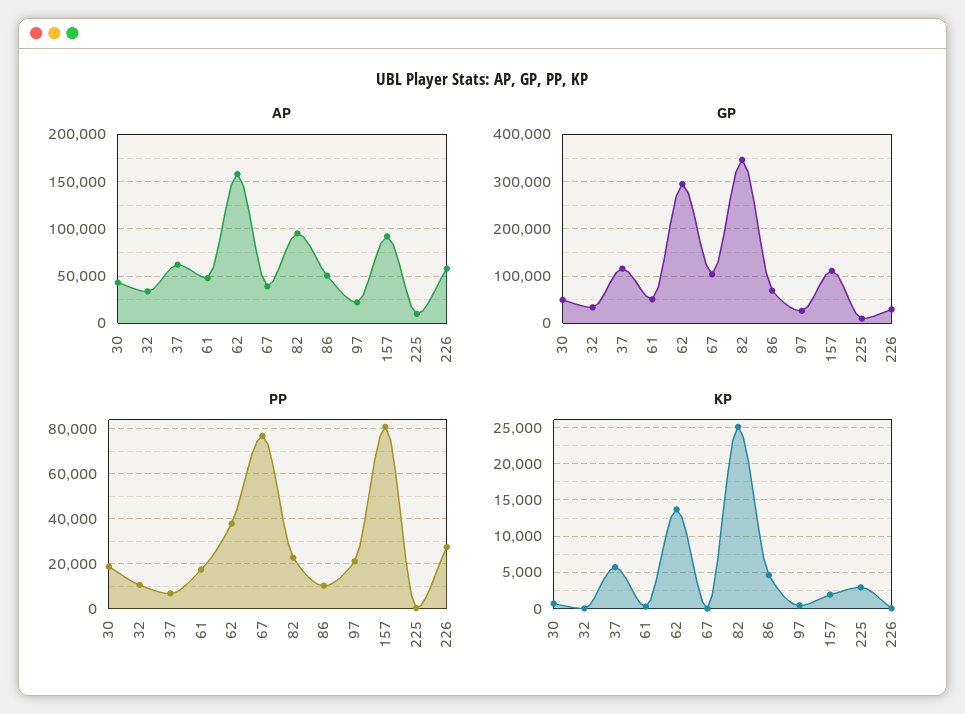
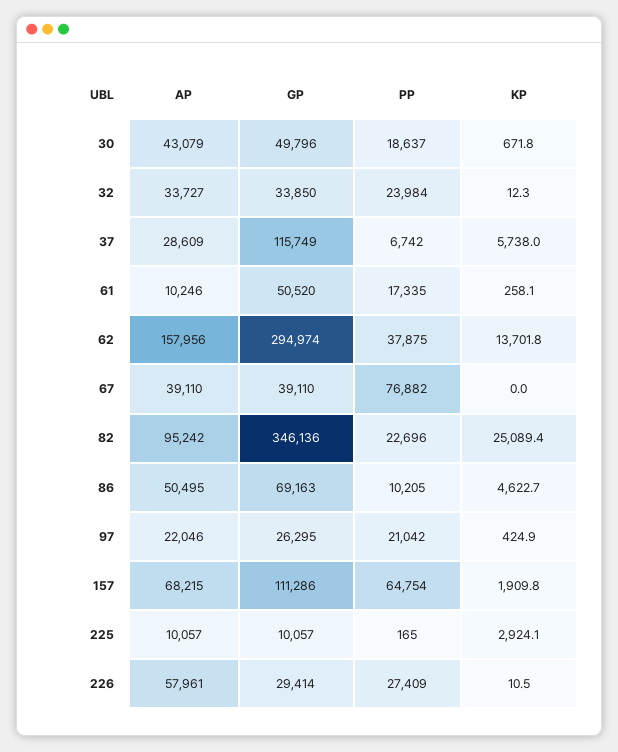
  {
    "AP": {
      "30": 43079,
      "32": 33727,
-     "37": 60000,
+     "37": 28609,
-     "61": 50000,
+     "61": 10246,
      "62": 157956,
      "67": 39110,
      "82": 95242,
      "86": 50495,
      "97": 22046,
-     "157": 90000,
+     "157": 68215,
      "225": 10057,
      "226": 57961
    },
    "GP": {
      "30": 49796,
      "32": 33850,
      "37": 115749,
      "61": 50520,
      "62": 294974,
-     "67": 100000,
+     "67": 39110,
      "82": 346136,
      "86": 69163,
      "97": 26295,
      "157": 111286,
      "225": 10057,
      "226": 29414
    },
    "PP": {
      "30": 18637,
-     "32": 10000,
+     "32": 23984,
      "37": 6742,
      "61": 17335,
      "62": 37875,
      "67": 76882,
      "82": 22696,
      "86": 10205,
      "97": 21042,
-     "157": 80000,
+     "157": 64754,
      "225": 165,
      "226": 27409
    },
    "KP": {
      "30": 671.8,
      "32": 12.3,
      "37": 5738,
      "61": 258.1,
      "62": 13701.8,
      "67": 0,
      "82": 25089.4,
      "86": 4622.7,
      "97": 424.9,
      "157": 1909.8,
      "225": 2924.1,
      "226": 10.5
    }
  }

